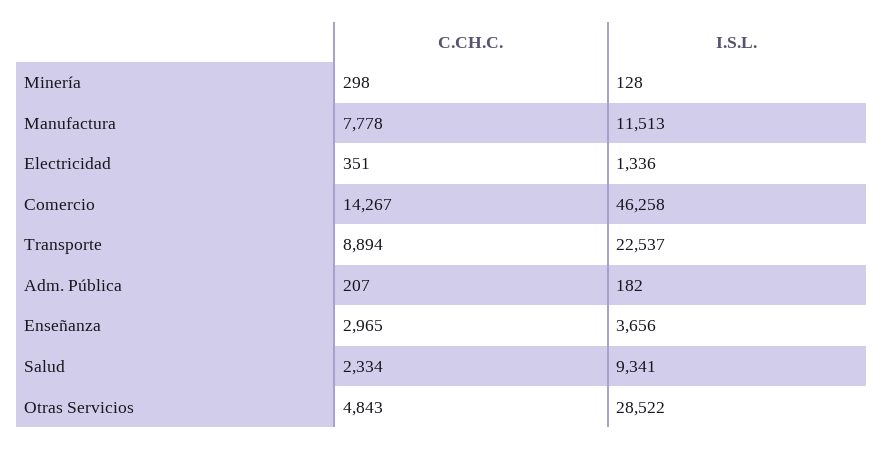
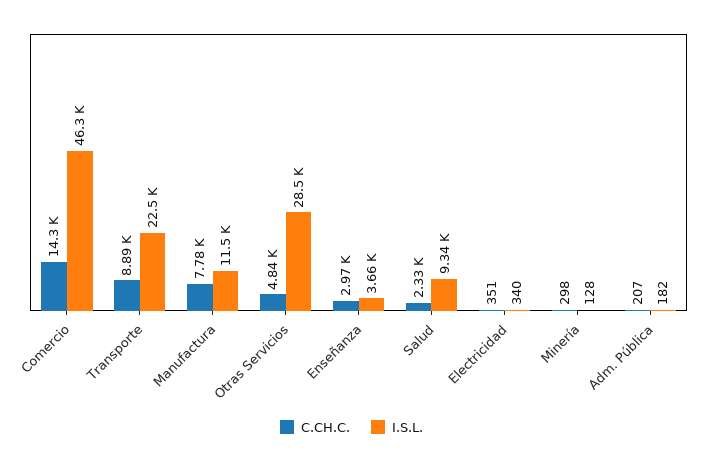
  {
    "C.CH.C.": {
      "Minería": 298,
      "Manufactura": 7778,
      "Electricidad": 351,
      "Comercio": 14267,
      "Transporte": 8894,
      "Adm. Pública": 207,
      "Enseñanza": 2965,
      "Salud": 2334,
      "Otras Servicios": 4843
    },
    "I.S.L.": {
      "Minería": 128,
      "Manufactura": 11513,
-     "Electricidad": 1336,
+     "Electricidad": 340,
      "Comercio": 46258,
      "Transporte": 22537,
      "Adm. Pública": 182,
      "Enseñanza": 3656,
      "Salud": 9341,
      "Otras Servicios": 28522
    }
  }

